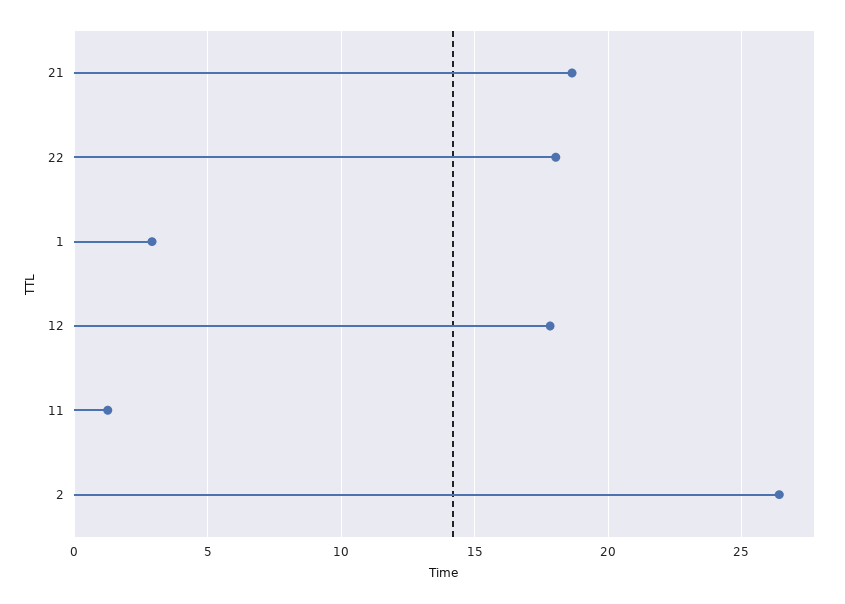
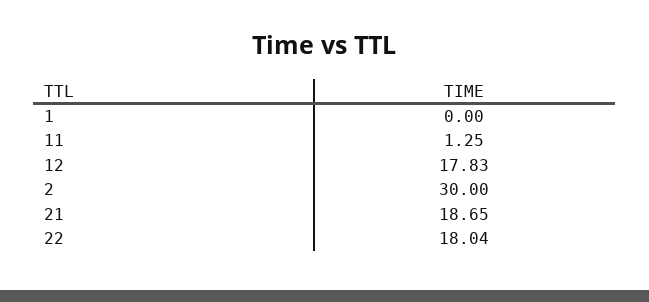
  {
    "21": 18.65,
    "22": 18.04,
-   "1": 3,
+   "1": 0,
    "12": 17.83,
    "11": 1.25,
-   "2": 26.5
+   "2": 30
  }

